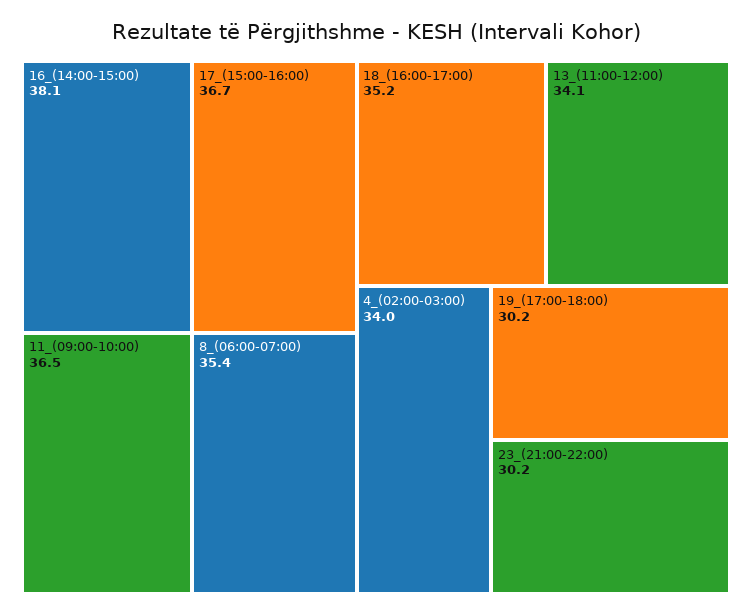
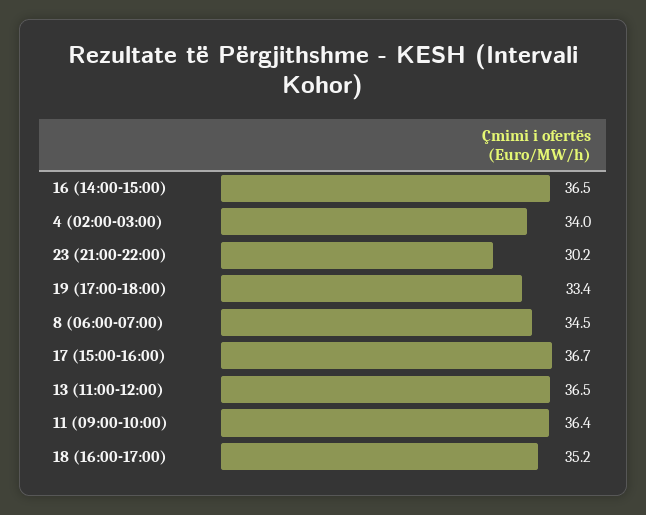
  {
-   "16_(14:00-15:00)": 38.1,
+   "16_(14:00-15:00)": 36.5,
    "17_(15:00-16:00)": 36.7,
-   "11_(09:00-10:00)": 36.5,
+   "11_(09:00-10:00)": 36.4,
-   "8_(06:00-07:00)": 35.4,
+   "8_(06:00-07:00)": 34.5,
    "18_(16:00-17:00)": 35.2,
-   "13_(11:00-12:00)": 34.1,
+   "13_(11:00-12:00)": 36.5,
    "4_(02:00-03:00)": 34,
-   "19_(17:00-18:00)": 30.2,
+   "19_(17:00-18:00)": 33.4,
    "23_(21:00-22:00)": 30.2
  }

